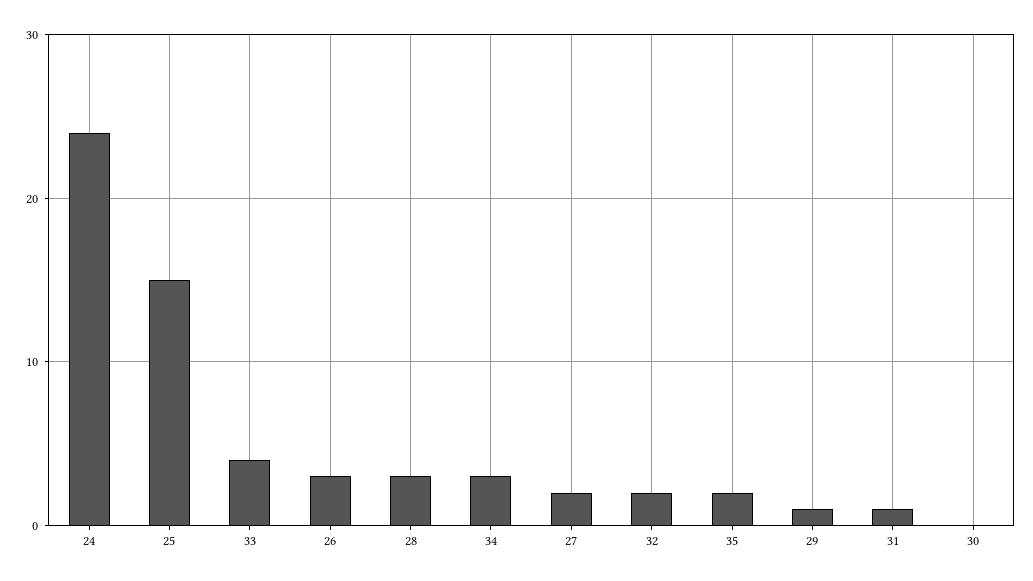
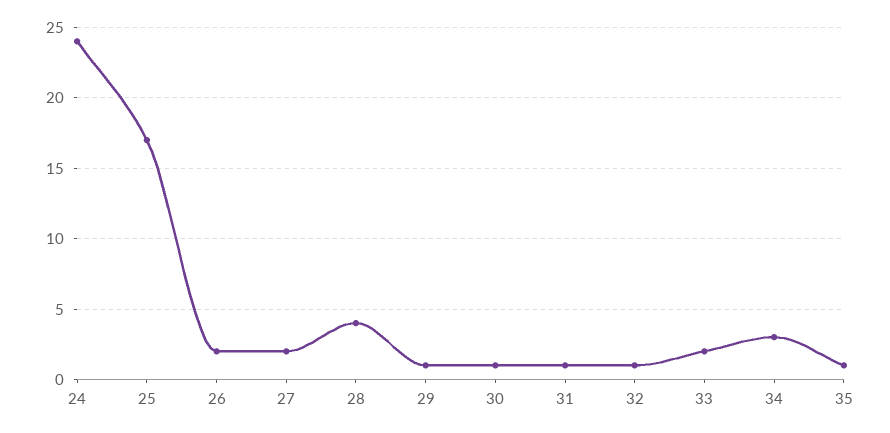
  {
    "24": 24,
-   "25": 15,
+   "25": 17,
-   "33": 4,
+   "33": 2,
-   "26": 3,
+   "26": 2,
-   "28": 3,
+   "28": 4,
    "34": 3,
    "27": 2,
-   "32": 2,
+   "32": 1,
-   "35": 2,
+   "35": 1,
    "29": 1,
    "31": 1,
-   "30": 0
+   "30": 1
  }

